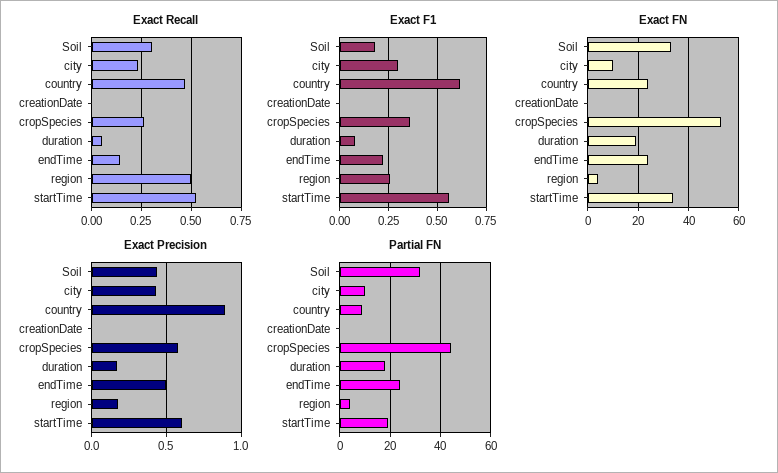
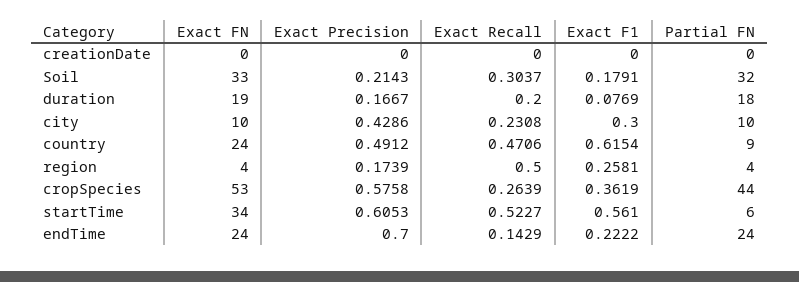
  {
    "Exact Recall": {
      "Soil": 0.3037,
      "city": 0.2308,
      "country": 0.4706,
      "creationDate": 0,
      "cropSpecies": 0.2639,
-     "duration": 0.05,
+     "duration": 0.2,
      "endTime": 0.1429,
      "region": 0.5,
      "startTime": 0.5227
    },
    "Exact F1": {
      "Soil": 0.1791,
      "city": 0.3,
      "country": 0.6154,
      "creationDate": 0,
      "cropSpecies": 0.3619,
      "duration": 0.0769,
      "endTime": 0.2222,
      "region": 0.2581,
      "startTime": 0.561
    },
    "Exact FN": {
      "Soil": 33,
      "city": 10,
      "country": 24,
      "creationDate": 0,
      "cropSpecies": 53,
      "duration": 19,
      "endTime": 24,
      "region": 4,
      "startTime": 34
    },
    "Exact Precision": {
-     "Soil": 0.45,
+     "Soil": 0.2143,
      "city": 0.4286,
-     "country": 0.9,
+     "country": 0.4912,
      "creationDate": 0,
      "cropSpecies": 0.5758,
      "duration": 0.1667,
-     "endTime": 0.5,
+     "endTime": 0.7,
      "region": 0.1739,
      "startTime": 0.6053
    },
    "Partial FN": {
      "Soil": 32,
      "city": 10,
      "country": 9,
      "creationDate": 0,
      "cropSpecies": 44,
      "duration": 18,
      "endTime": 24,
      "region": 4,
-     "startTime": 20
+     "startTime": 6
    }
  }

